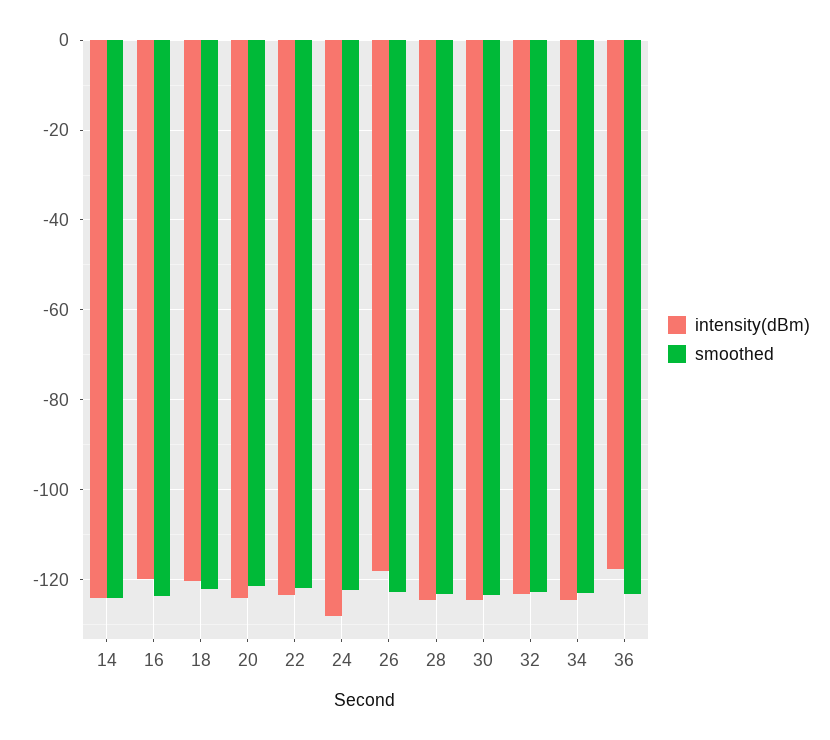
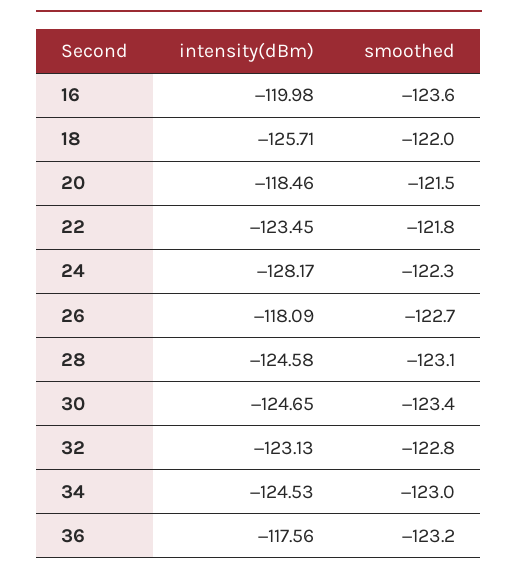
  {
    "intensity(dBm)": {
-     "14": -124,
      "16": -119.98,
-     "18": -120,
+     "18": -125.71,
-     "20": -124,
+     "20": -118.46,
      "22": -123.45,
      "24": -128.17,
      "26": -118.09,
      "28": -124.58,
      "30": -124.65,
      "32": -123.13,
      "34": -124.53,
      "36": -117.56
    },
    "smoothed": {
-     "14": -124,
      "16": -123.6,
      "18": -122,
      "20": -121.5,
      "22": -121.8,
      "24": -122.3,
      "26": -122.7,
      "28": -123.1,
      "30": -123.4,
      "32": -122.8,
      "34": -123,
      "36": -123.2
    }
  }

